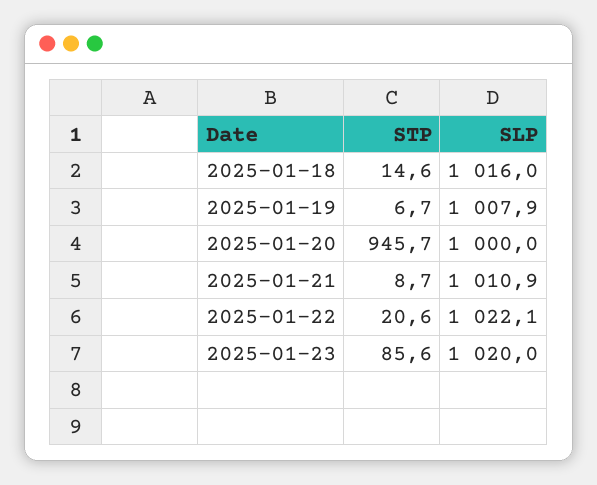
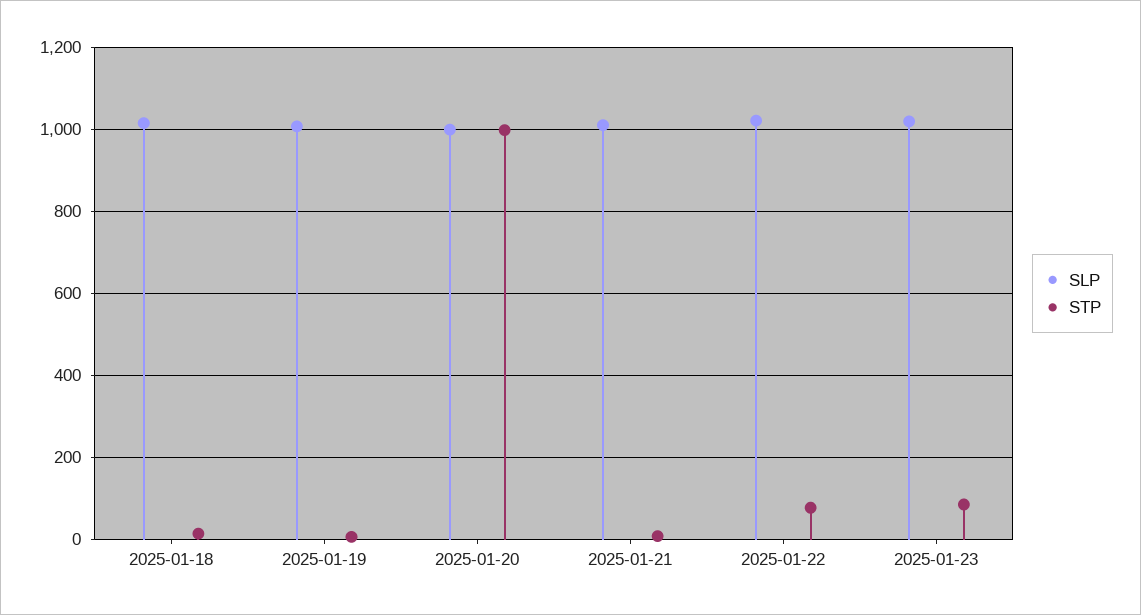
  {
    "STP": {
      "2025-01-18": 14.6,
      "2025-01-19": 6.7,
-     "2025-01-20": 945.7,
+     "2025-01-20": 1000,
      "2025-01-21": 8.7,
-     "2025-01-22": 20.6,
+     "2025-01-22": 80,
      "2025-01-23": 85.6
    },
    "SLP": {
      "2025-01-18": 1016,
      "2025-01-19": 1007.9,
      "2025-01-20": 1000,
      "2025-01-21": 1010.9,
      "2025-01-22": 1022.1,
      "2025-01-23": 1020
    }
  }

